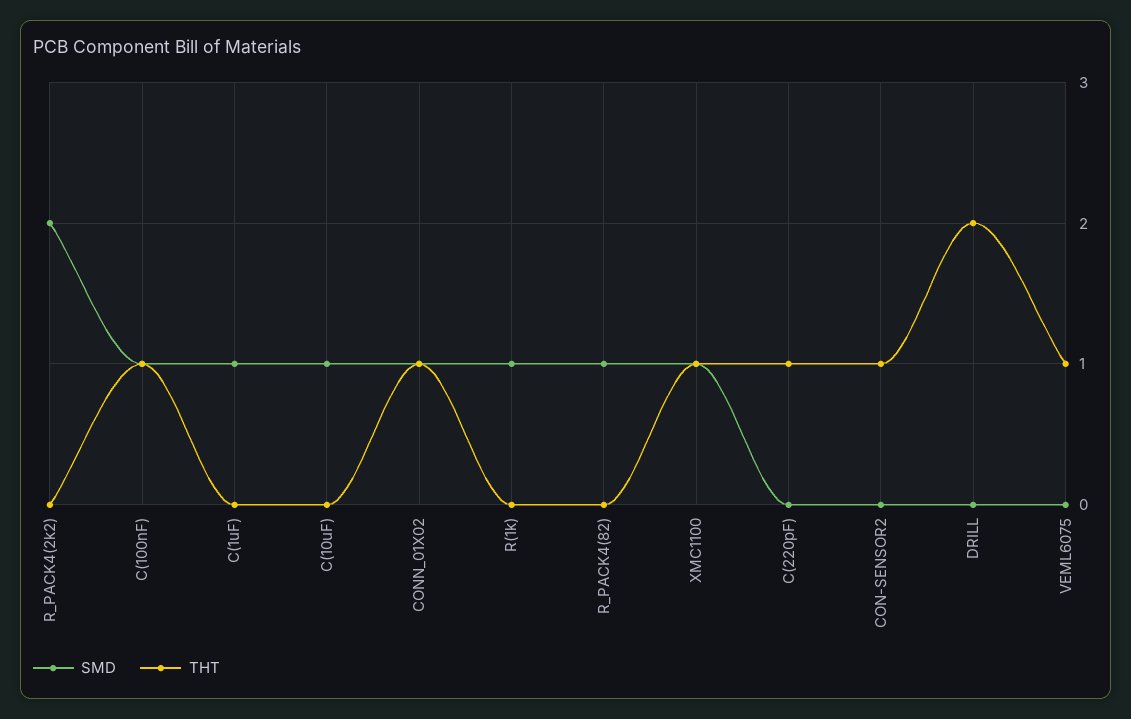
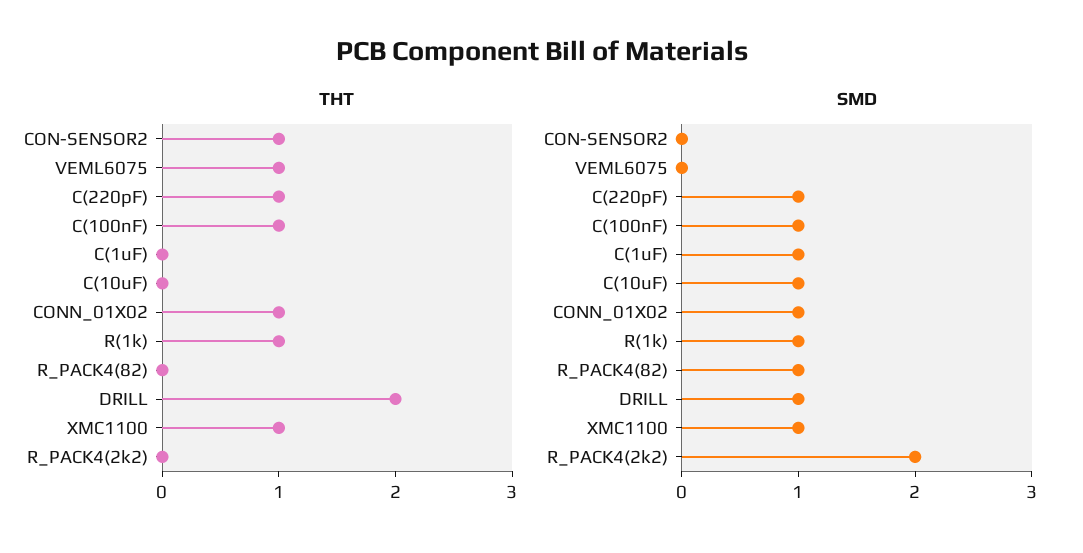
  {
    "SMD": {
      "R_PACK4(2k2)": 2,
      "C(100nF)": 1,
      "C(1uF)": 1,
      "C(10uF)": 1,
      "CONN_01X02": 1,
      "R(1k)": 1,
      "R_PACK4(82)": 1,
      "XMC1100": 1,
-     "C(220pF)": 0,
+     "C(220pF)": 1,
      "CON-SENSOR2": 0,
-     "DRILL": 0,
+     "DRILL": 1,
      "VEML6075": 0
    },
    "THT": {
      "R_PACK4(2k2)": 0,
      "C(100nF)": 1,
      "C(1uF)": 0,
      "C(10uF)": 0,
      "CONN_01X02": 1,
-     "R(1k)": 0,
+     "R(1k)": 1,
      "R_PACK4(82)": 0,
      "XMC1100": 1,
      "C(220pF)": 1,
      "CON-SENSOR2": 1,
      "DRILL": 2,
      "VEML6075": 1
    }
  }

